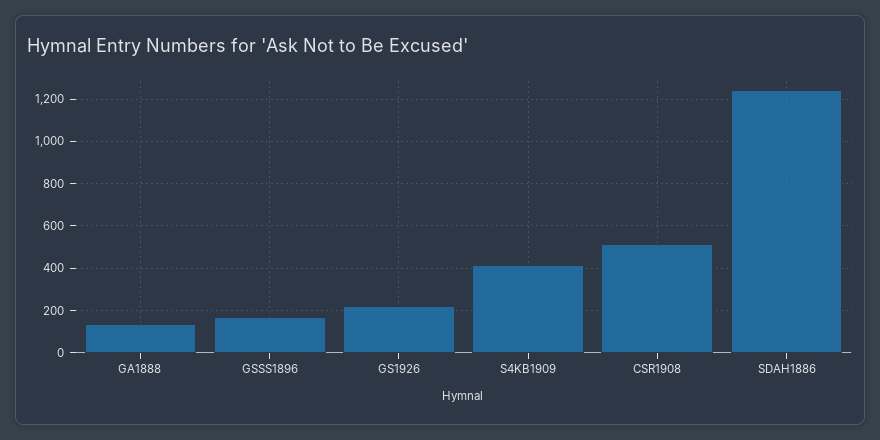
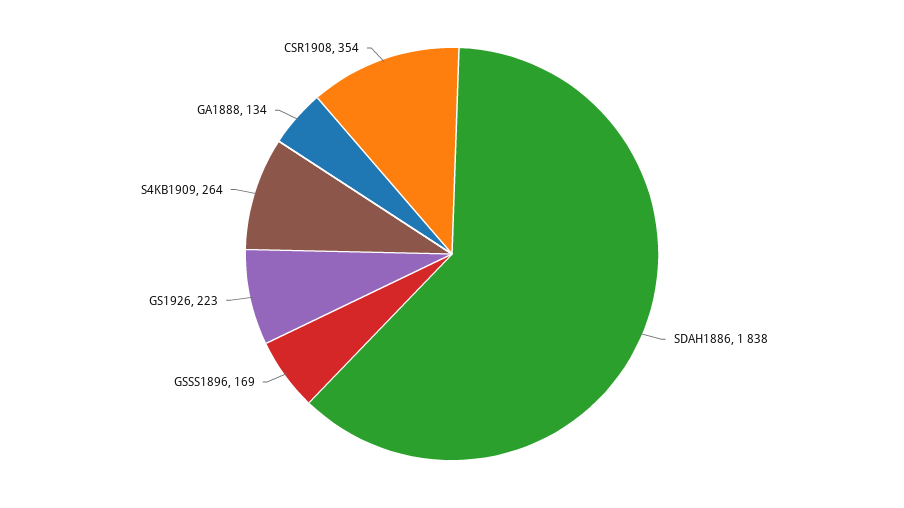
  {
    "GA1888": 134,
    "GSSS1896": 169,
    "GS1926": 223,
-   "S4KB1909": 400,
+   "S4KB1909": 264,
-   "CSR1908": 500,
+   "CSR1908": 354,
-   "SDAH1886": 1250
+   "SDAH1886": 1838
  }

